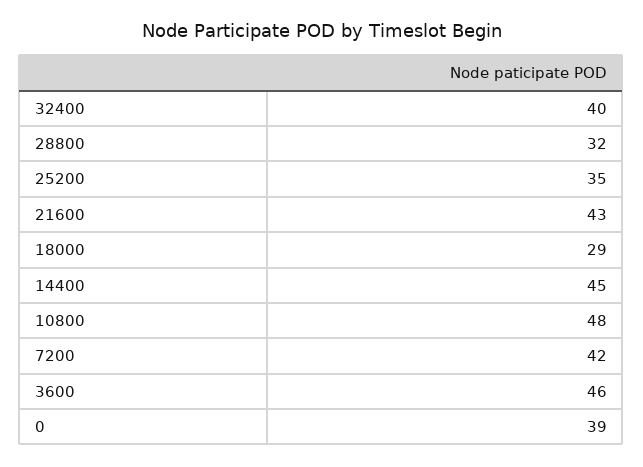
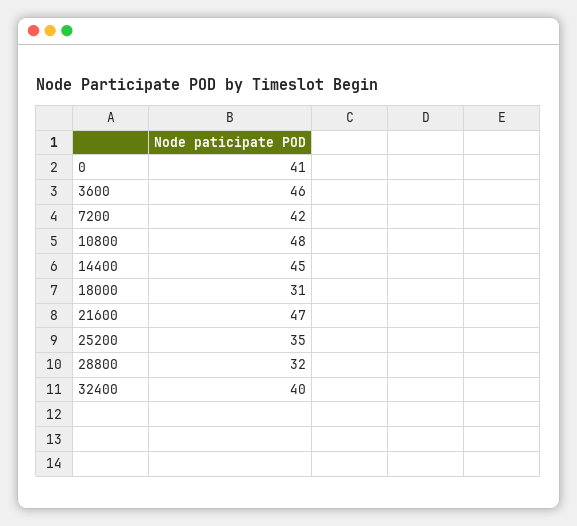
  {
    "32400": 40,
    "28800": 32,
    "25200": 35,
-   "21600": 43,
+   "21600": 47,
-   "18000": 29,
+   "18000": 31,
    "14400": 45,
    "10800": 48,
    "7200": 42,
    "3600": 46,
-   "0": 39
+   "0": 41
  }

